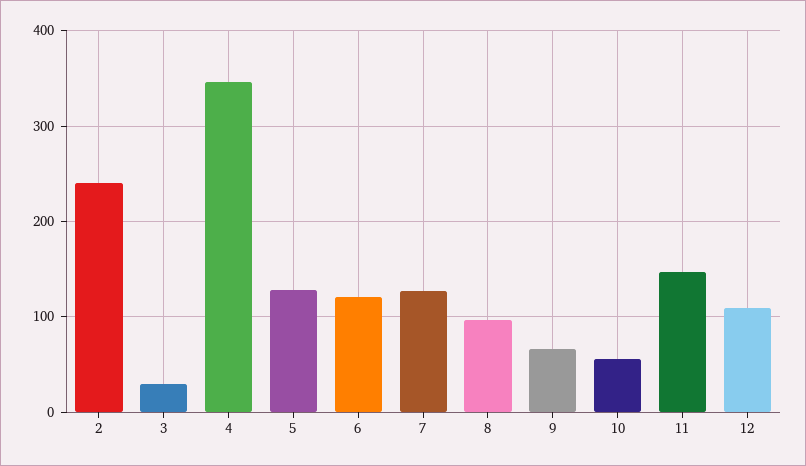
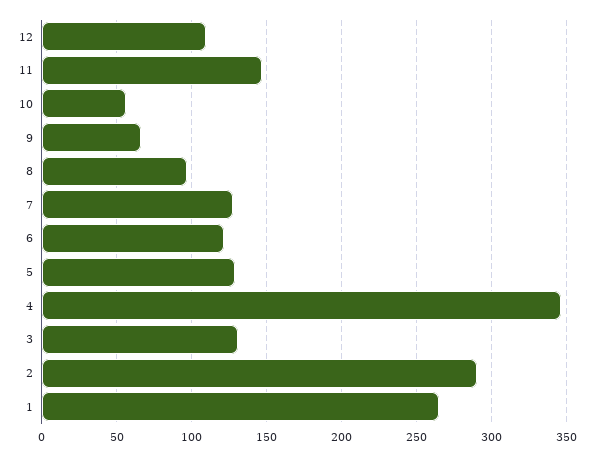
  {
-   "2": 240,
+   "2": 290,
-   "3": 30,
+   "3": 130,
    "4": 345,
    "5": 130,
    "6": 120,
    "7": 125,
    "8": 95,
    "9": 65,
    "10": 55,
    "11": 145,
-   "12": 110
+   "12": 110,
+   "1": 265
  }

